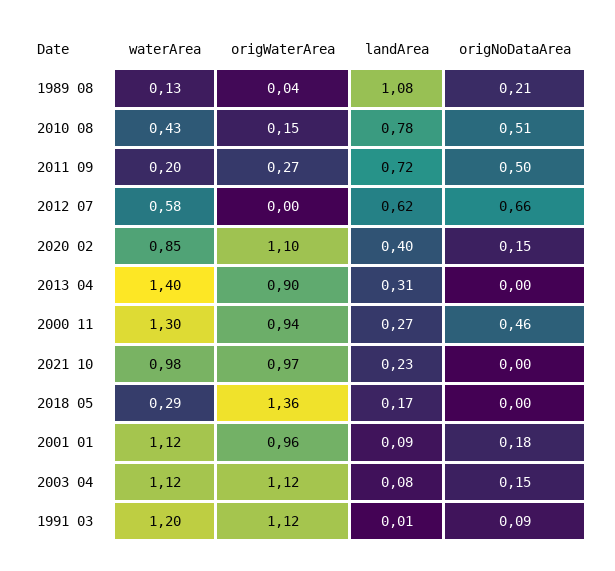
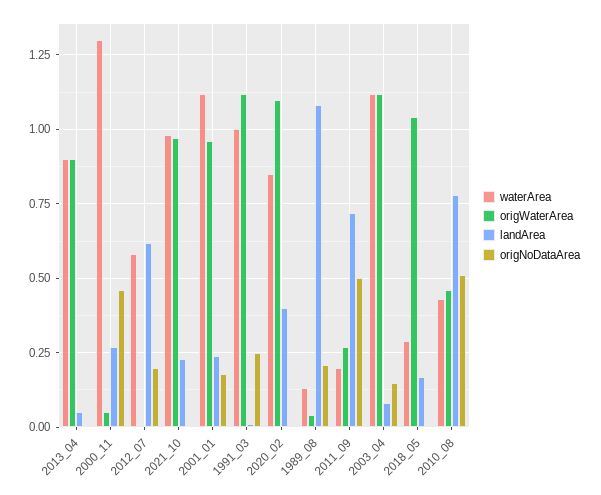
  {
    "waterArea": {
      "1989 08": 0.13,
      "2010 08": 0.43,
      "2011 09": 0.2,
      "2012 07": 0.58,
      "2020 02": 0.85,
-     "2013 04": 1.4,
+     "2013 04": 0.9,
      "2000 11": 1.3,
      "2021 10": 0.98,
      "2018 05": 0.29,
      "2001 01": 1.12,
      "2003 04": 1.12,
-     "1991 03": 1.2
+     "1991 03": 1
    },
    "origWaterArea": {
      "1989 08": 0.04,
-     "2010 08": 0.15,
+     "2010 08": 0.45,
      "2011 09": 0.27,
      "2012 07": 0,
      "2020 02": 1.1,
      "2013 04": 0.9,
-     "2000 11": 0.94,
+     "2000 11": 0.05,
      "2021 10": 0.97,
-     "2018 05": 1.36,
+     "2018 05": 1.05,
      "2001 01": 0.96,
      "2003 04": 1.12,
      "1991 03": 1.12
    },
    "landArea": {
      "1989 08": 1.08,
      "2010 08": 0.78,
      "2011 09": 0.72,
      "2012 07": 0.62,
      "2020 02": 0.4,
-     "2013 04": 0.31,
+     "2013 04": 0.05,
      "2000 11": 0.27,
      "2021 10": 0.23,
      "2018 05": 0.17,
-     "2001 01": 0.09,
+     "2001 01": 0.25,
      "2003 04": 0.08,
      "1991 03": 0.01
    },
    "origNoDataArea": {
      "1989 08": 0.21,
      "2010 08": 0.51,
      "2011 09": 0.5,
-     "2012 07": 0.66,
+     "2012 07": 0.2,
-     "2020 02": 0.15,
+     "2020 02": 0,
      "2013 04": 0,
      "2000 11": 0.46,
      "2021 10": 0,
      "2018 05": 0,
      "2001 01": 0.18,
      "2003 04": 0.15,
-     "1991 03": 0.09
+     "1991 03": 0.25
    }
  }

